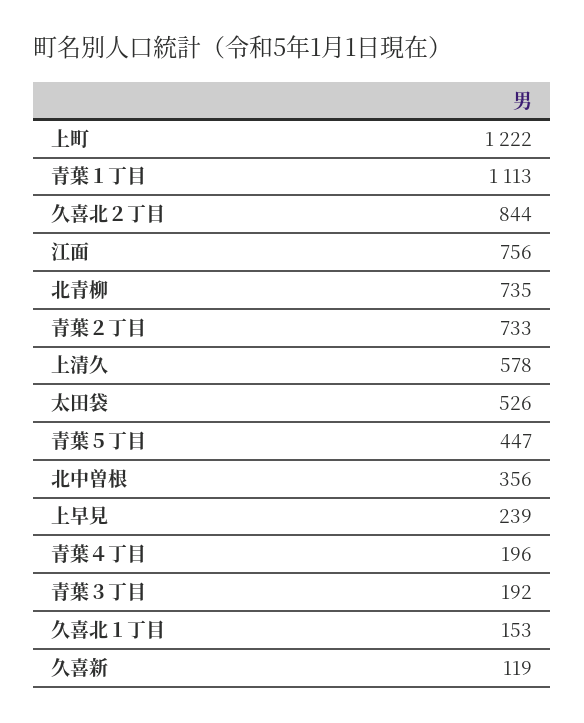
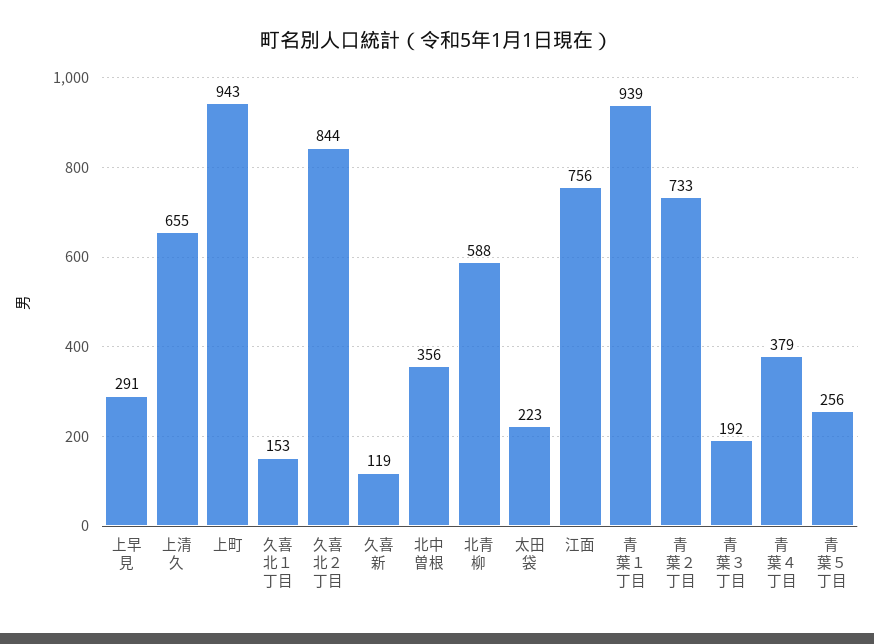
  {
-   "上町": 1222,
+   "上町": 943,
-   "青葉１丁目": 1113,
+   "青葉１丁目": 939,
    "久喜北２丁目": 844,
    "江面": 756,
-   "北青柳": 735,
+   "北青柳": 588,
    "青葉２丁目": 733,
-   "上清久": 578,
+   "上清久": 655,
-   "太田袋": 526,
+   "太田袋": 223,
-   "青葉５丁目": 447,
+   "青葉５丁目": 256,
    "北中曽根": 356,
-   "上早見": 239,
+   "上早見": 291,
-   "青葉４丁目": 196,
+   "青葉４丁目": 379,
    "青葉３丁目": 192,
    "久喜北１丁目": 153,
    "久喜新": 119
  }

